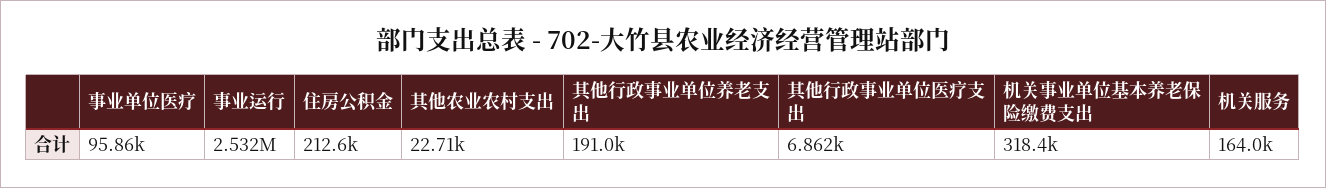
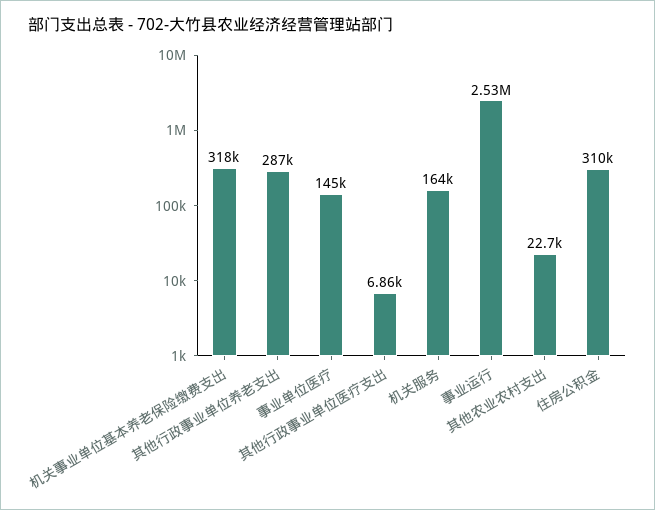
  {
-   "事业单位医疗": 95860,
+   "事业单位医疗": 145000,
    "事业运行": 2532000,
-   "住房公积金": 212600,
+   "住房公积金": 310000,
    "其他农业农村支出": 22710,
-   "其他行政事业单位养老支出": 191000,
+   "其他行政事业单位养老支出": 287000,
    "其他行政事业单位医疗支出": 6862,
    "机关事业单位基本养老保险缴费支出": 318400,
    "机关服务": 164000
  }

